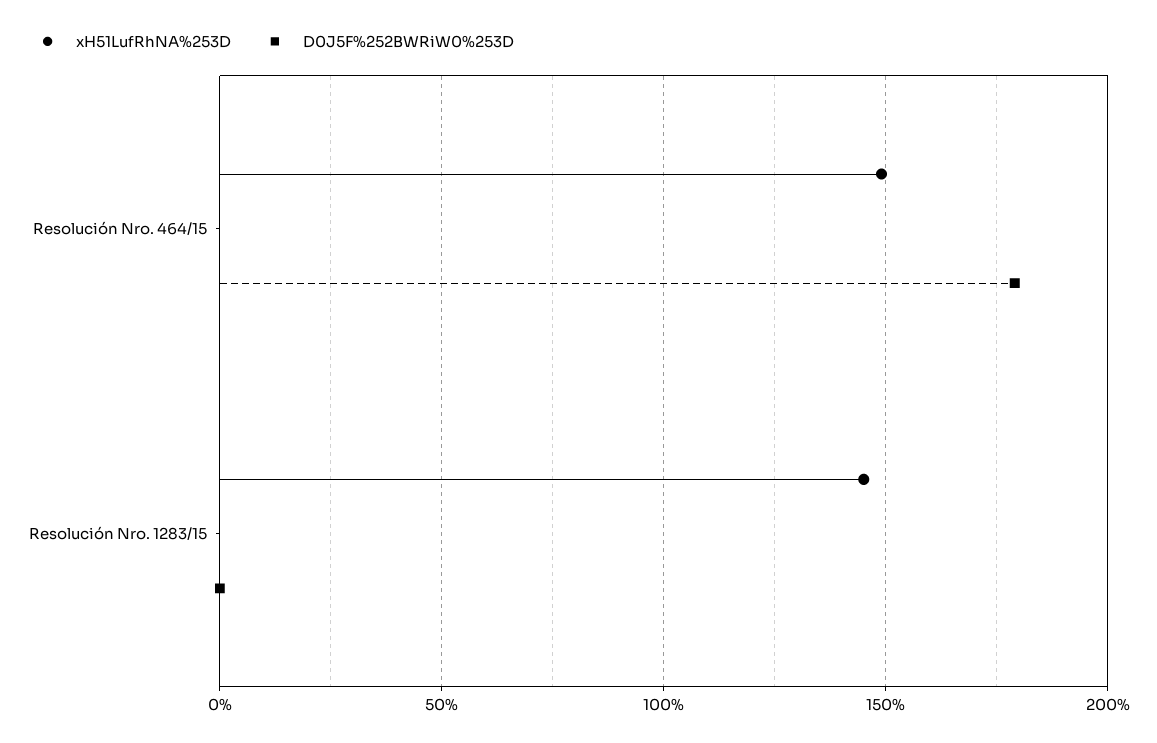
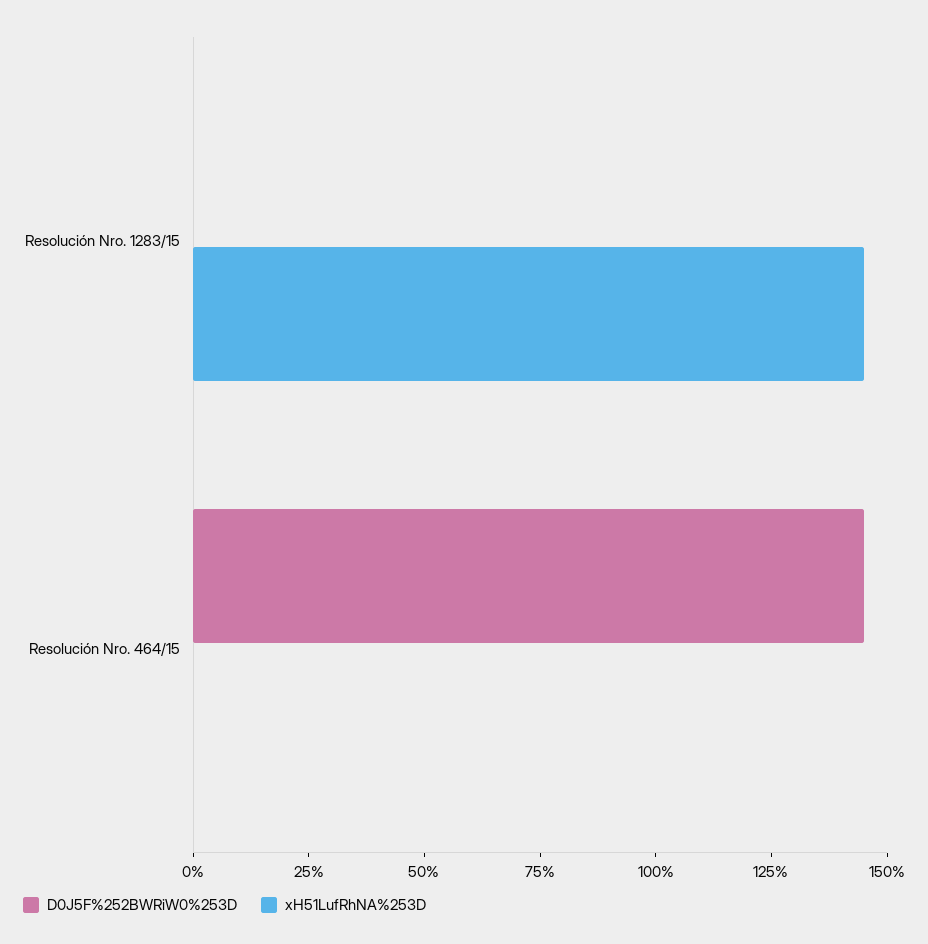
  {
    "xH51LufRhNA%253D": {
-     "Resolución Nro. 464/15": 150,
+     "Resolución Nro. 464/15": 0,
      "Resolución Nro. 1283/15": 145
    },
    "D0J5F%252BWRiW0%253D": {
-     "Resolución Nro. 464/15": 180,
+     "Resolución Nro. 464/15": 145,
      "Resolución Nro. 1283/15": 0
    }
  }

